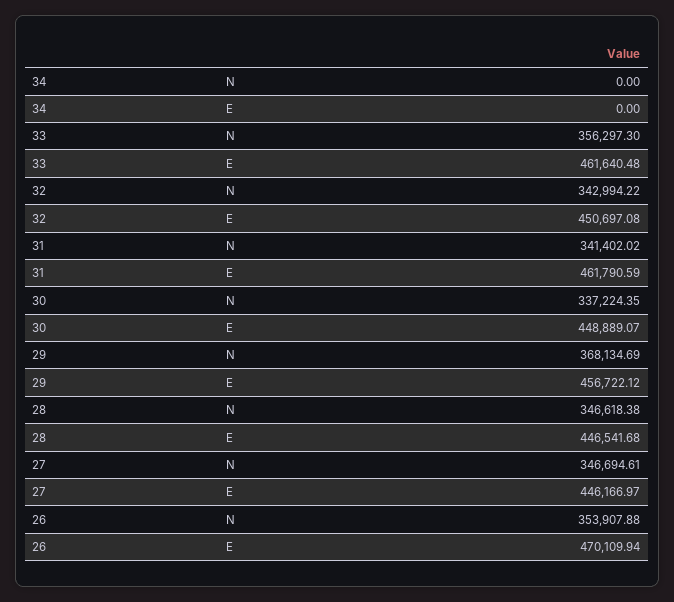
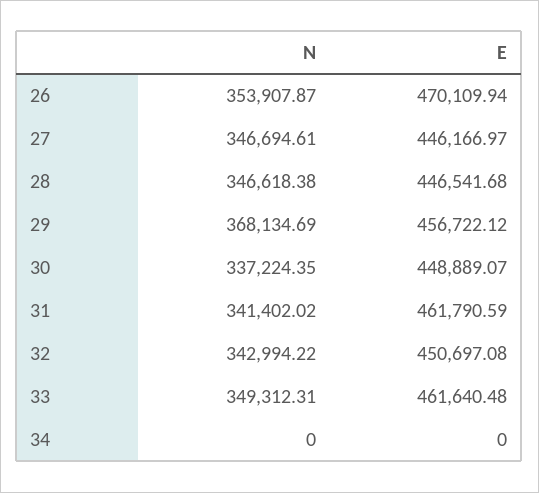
  {
    "34": {
      "N": 0,
      "E": 0
    },
    "33": {
-     "N": 356297.3,
+     "N": 349312.31,
      "E": 461640.48
    },
    "32": {
      "N": 342994.22,
      "E": 450697.08
    },
    "31": {
      "N": 341402.02,
      "E": 461790.59
    },
    "30": {
      "N": 337224.35,
      "E": 448889.07
    },
    "29": {
      "N": 368134.69,
      "E": 456722.12
    },
    "28": {
      "N": 346618.38,
      "E": 446541.68
    },
    "27": {
      "N": 346694.61,
      "E": 446166.97
    },
    "26": {
-     "N": 353907.88,
+     "N": 353907.87,
      "E": 470109.94
    }
  }

